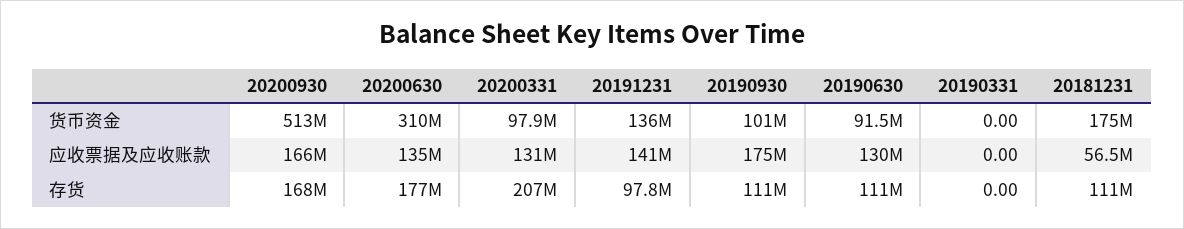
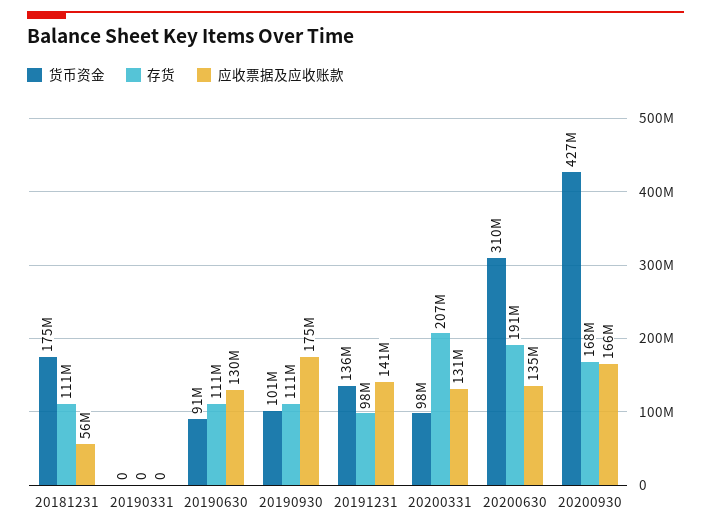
  {
    "货币资金": {
-     "20200930": 513000000,
+     "20200930": 427000000,
      "20200630": 310000000,
      "20200331": 97900000,
      "20191231": 136000000,
      "20190930": 101000000,
      "20190630": 91500000,
      "20190331": 0,
      "20181231": 175000000
    },
    "应收票据及应收账款": {
      "20200930": 166000000,
      "20200630": 135000000,
      "20200331": 131000000,
      "20191231": 141000000,
      "20190930": 175000000,
      "20190630": 130000000,
      "20190331": 0,
      "20181231": 56500000
    },
    "存货": {
      "20200930": 168000000,
-     "20200630": 177000000,
+     "20200630": 191000000,
      "20200331": 207000000,
      "20191231": 97800000,
      "20190930": 111000000,
      "20190630": 111000000,
      "20190331": 0,
      "20181231": 111000000
    }
  }

